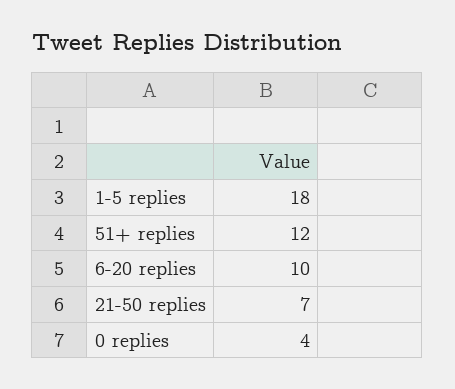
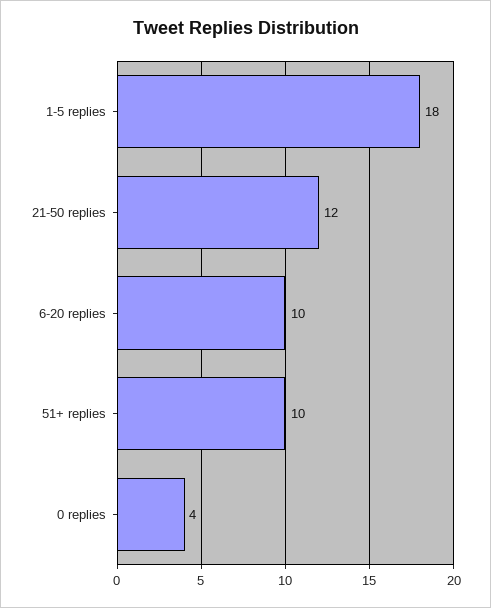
  {
    "1-5 replies": 18,
-   "51+ replies": 12,
+   "51+ replies": 10,
    "6-20 replies": 10,
-   "21-50 replies": 7,
+   "21-50 replies": 12,
    "0 replies": 4
  }

